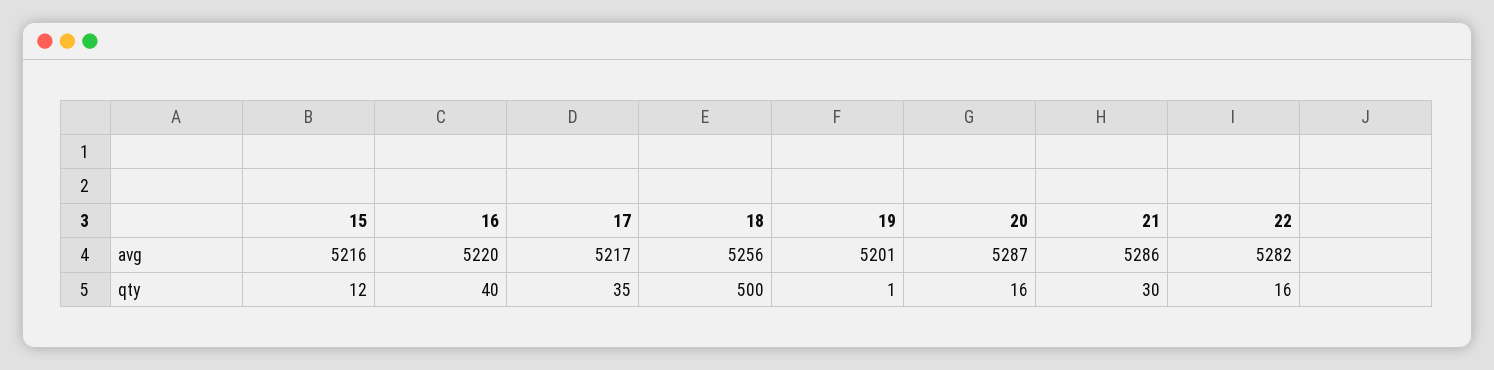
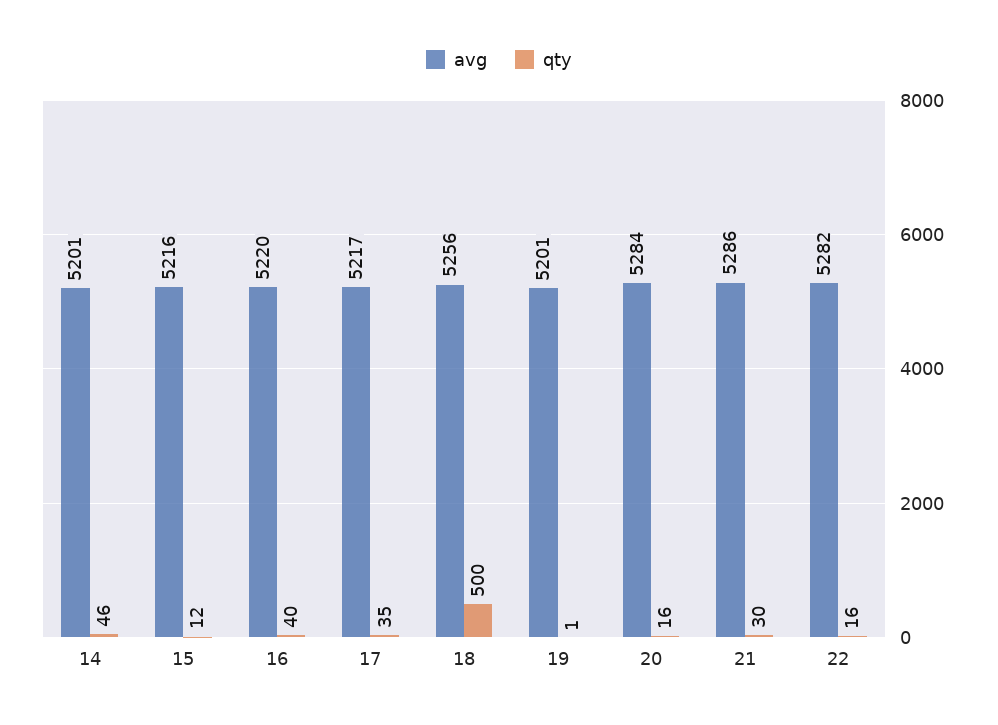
  {
    "avg": {
      "15": 5216,
      "16": 5220,
      "17": 5217,
      "18": 5256,
      "19": 5201,
-     "20": 5287,
+     "20": 5284,
      "21": 5286,
-     "22": 5282
+     "22": 5282,
+     "14": 5201
    },
    "qty": {
      "15": 12,
      "16": 40,
      "17": 35,
      "18": 500,
      "19": 1,
      "20": 16,
      "21": 30,
-     "22": 16
+     "22": 16,
+     "14": 46
    }
  }

